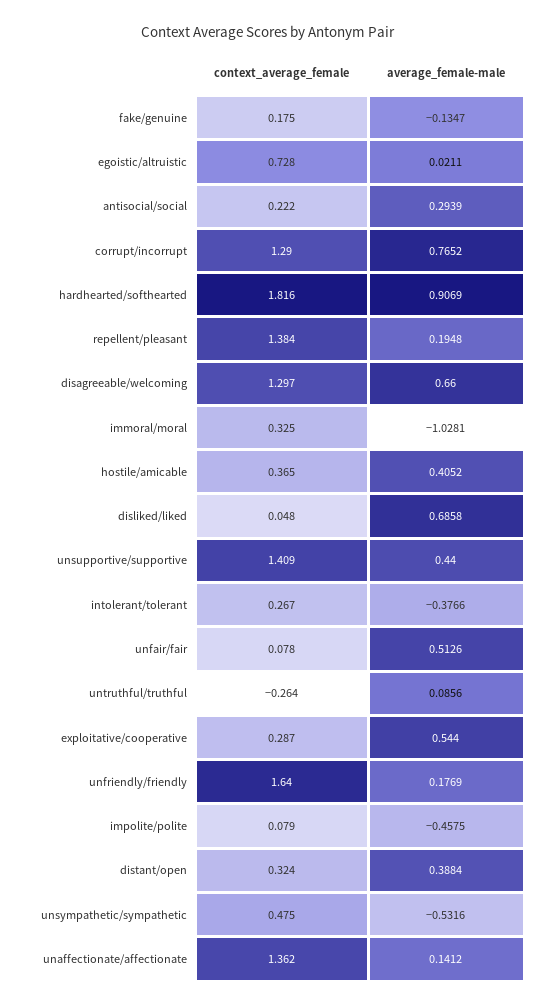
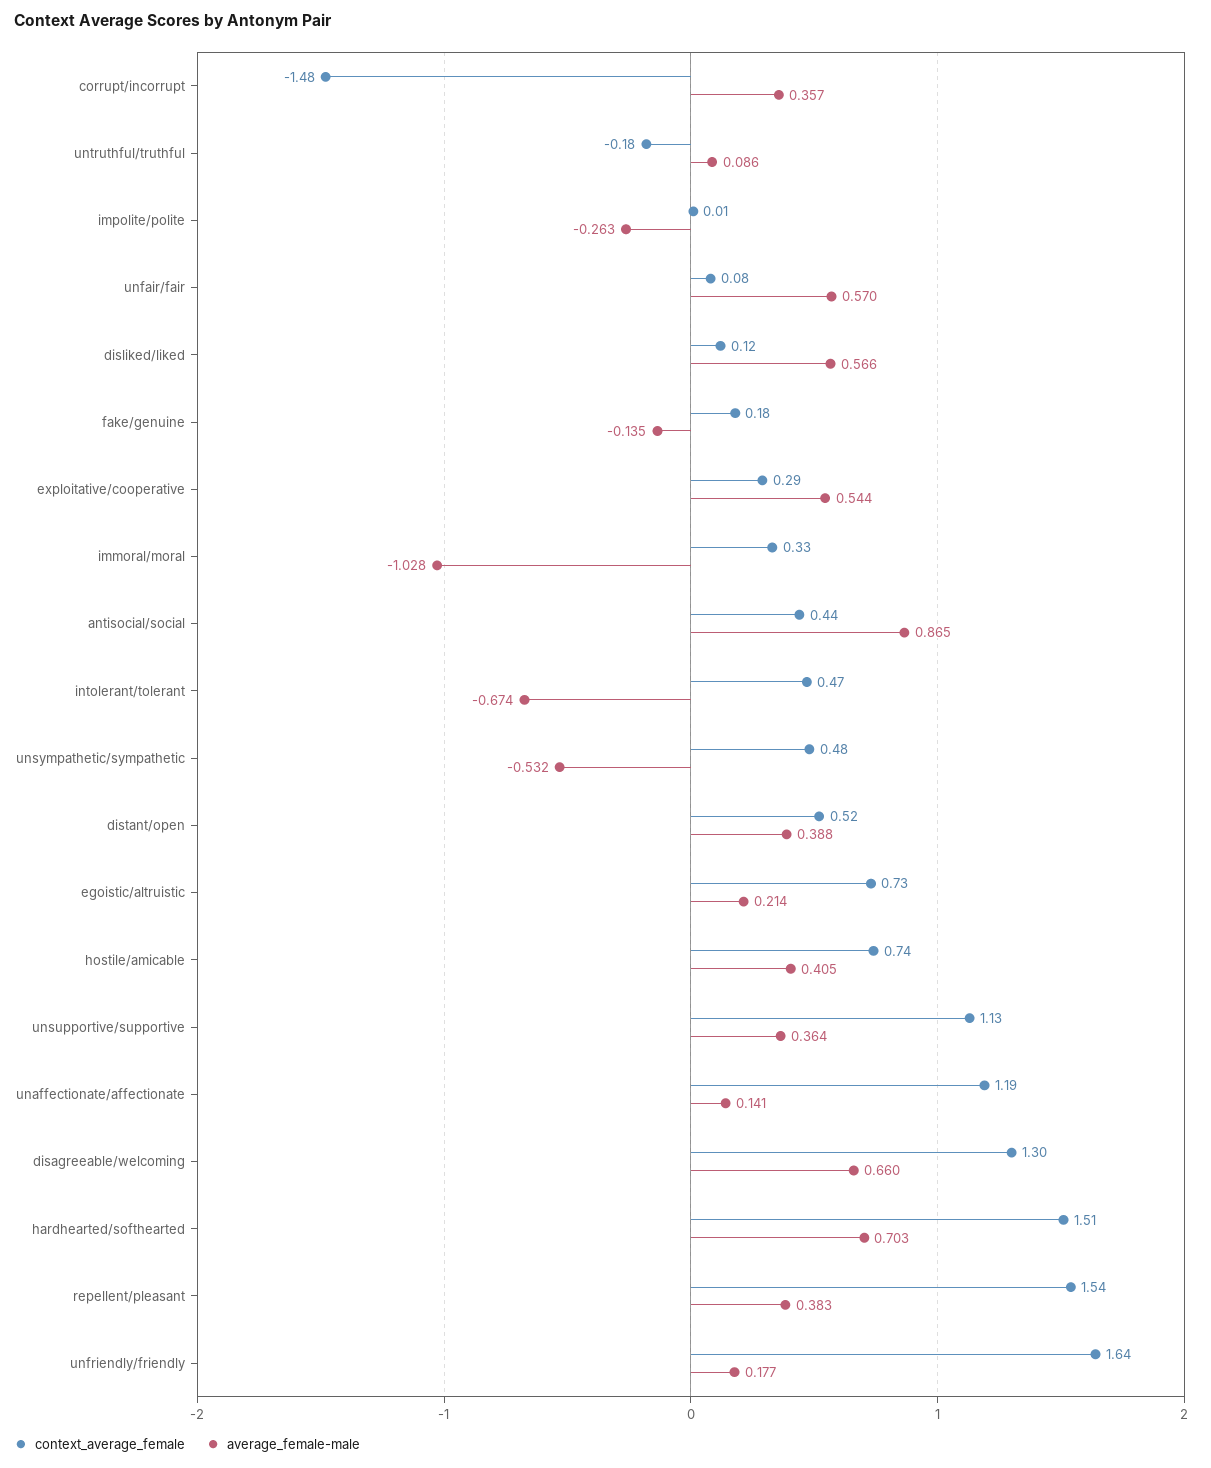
  {
    "context_average_female": {
      "fake/genuine": 0.175,
      "egoistic/altruistic": 0.728,
-     "antisocial/social": 0.222,
+     "antisocial/social": 0.44,
-     "corrupt/incorrupt": 1.29,
+     "corrupt/incorrupt": -1.48,
-     "hardhearted/softhearted": 1.816,
+     "hardhearted/softhearted": 1.51,
-     "repellent/pleasant": 1.384,
+     "repellent/pleasant": 1.54,
      "disagreeable/welcoming": 1.297,
      "immoral/moral": 0.325,
-     "hostile/amicable": 0.365,
+     "hostile/amicable": 0.74,
-     "disliked/liked": 0.048,
+     "disliked/liked": 0.12,
-     "unsupportive/supportive": 1.409,
+     "unsupportive/supportive": 1.13,
-     "intolerant/tolerant": 0.267,
+     "intolerant/tolerant": 0.47,
      "unfair/fair": 0.078,
-     "untruthful/truthful": -0.264,
+     "untruthful/truthful": -0.18,
      "exploitative/cooperative": 0.287,
      "unfriendly/friendly": 1.64,
-     "impolite/polite": 0.079,
+     "impolite/polite": 0.01,
-     "distant/open": 0.324,
+     "distant/open": 0.52,
      "unsympathetic/sympathetic": 0.475,
-     "unaffectionate/affectionate": 1.362
+     "unaffectionate/affectionate": 1.19
    },
    "average_female-male": {
      "fake/genuine": -0.1347,
-     "egoistic/altruistic": 0.0211,
+     "egoistic/altruistic": 0.214,
-     "antisocial/social": 0.2939,
+     "antisocial/social": 0.865,
-     "corrupt/incorrupt": 0.7652,
+     "corrupt/incorrupt": 0.357,
-     "hardhearted/softhearted": 0.9069,
+     "hardhearted/softhearted": 0.703,
-     "repellent/pleasant": 0.1948,
+     "repellent/pleasant": 0.383,
      "disagreeable/welcoming": 0.66,
      "immoral/moral": -1.0281,
      "hostile/amicable": 0.4052,
-     "disliked/liked": 0.6858,
+     "disliked/liked": 0.566,
-     "unsupportive/supportive": 0.44,
+     "unsupportive/supportive": 0.364,
-     "intolerant/tolerant": -0.3766,
+     "intolerant/tolerant": -0.674,
-     "unfair/fair": 0.5126,
+     "unfair/fair": 0.57,
      "untruthful/truthful": 0.0856,
      "exploitative/cooperative": 0.544,
      "unfriendly/friendly": 0.1769,
-     "impolite/polite": -0.4575,
+     "impolite/polite": -0.263,
      "distant/open": 0.3884,
      "unsympathetic/sympathetic": -0.5316,
      "unaffectionate/affectionate": 0.1412
    }
  }

